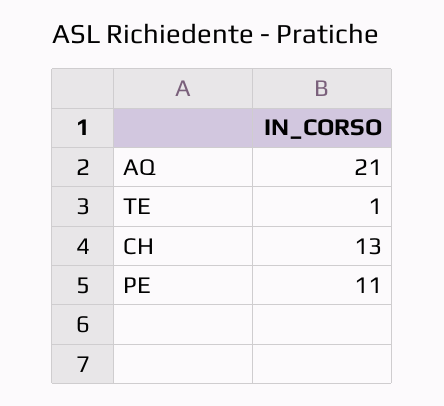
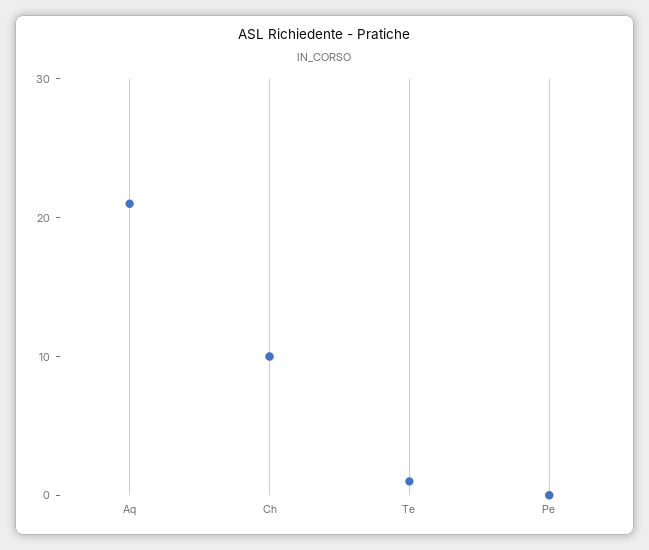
  {
    "AQ": 21,
    "TE": 1,
-   "CH": 13,
+   "CH": 10,
-   "PE": 11
+   "PE": 0
  }

